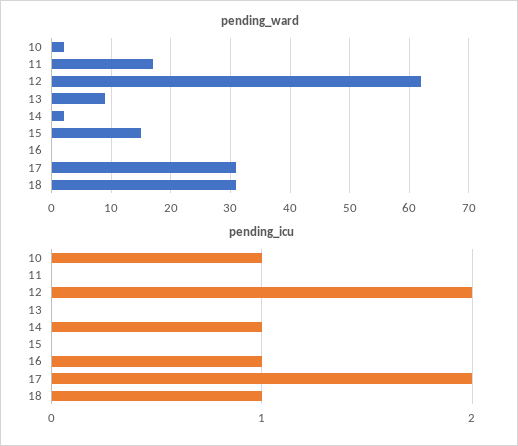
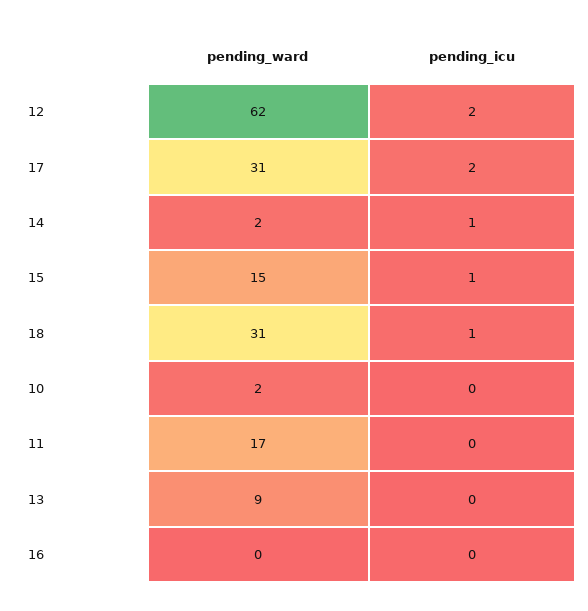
  {
    "pending_ward": {
      "10": 2,
      "11": 17,
      "12": 62,
      "13": 9,
      "14": 2,
      "15": 15,
      "16": 0,
      "17": 31,
      "18": 31
    },
    "pending_icu": {
-     "10": 1,
+     "10": 0,
      "11": 0,
      "12": 2,
      "13": 0,
      "14": 1,
-     "15": 0,
+     "15": 1,
-     "16": 1,
+     "16": 0,
      "17": 2,
      "18": 1
    }
  }

